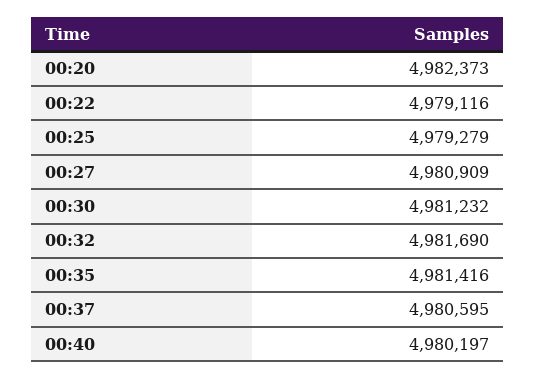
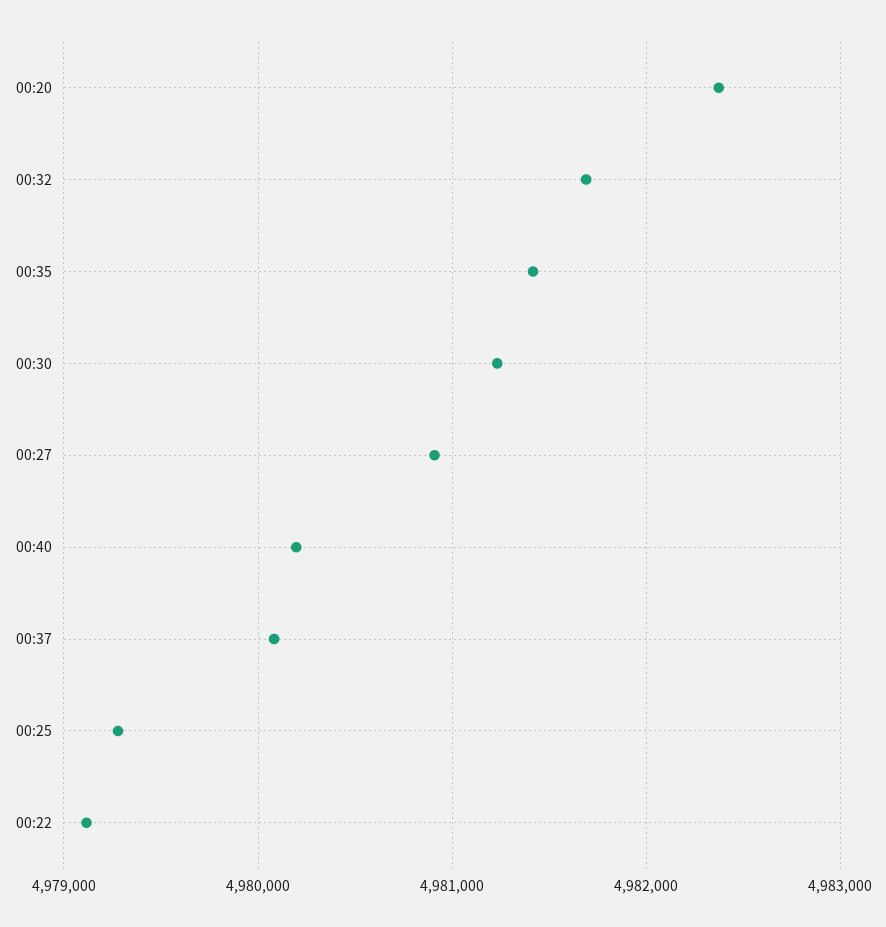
  {
    "00:20": 4982373,
    "00:22": 4979116,
    "00:25": 4979279,
    "00:27": 4980909,
    "00:30": 4981232,
    "00:32": 4981690,
    "00:35": 4981416,
-   "00:37": 4980595,
+   "00:37": 4980100,
    "00:40": 4980197
  }

